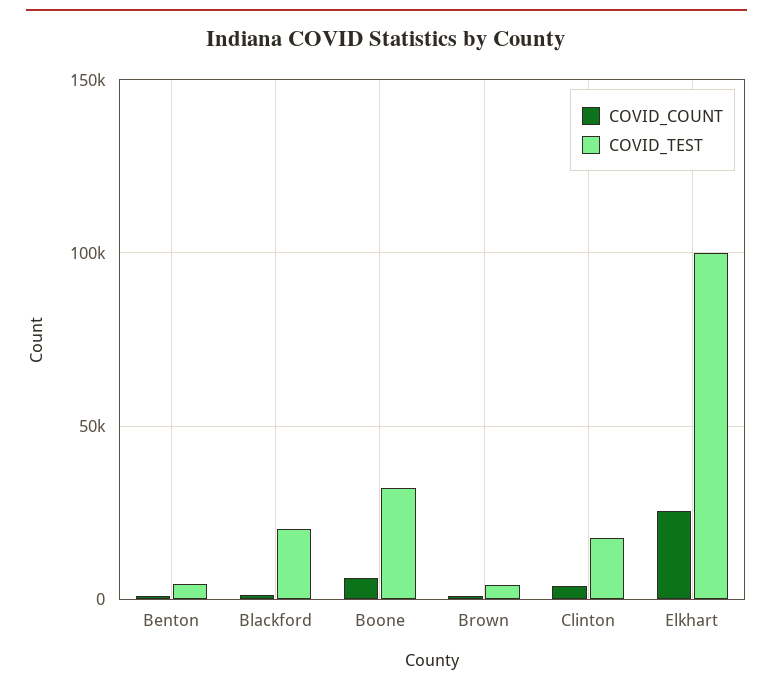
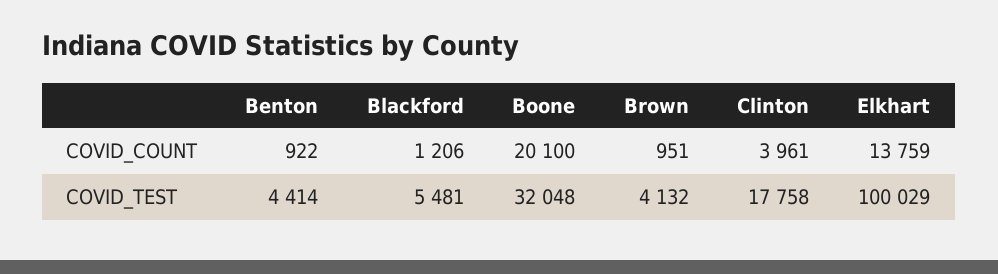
  {
    "COVID_COUNT": {
      "Benton": 922,
      "Blackford": 1206,
-     "Boone": 5000,
+     "Boone": 20100,
      "Brown": 951,
      "Clinton": 3961,
-     "Elkhart": 25000
+     "Elkhart": 13759
    },
    "COVID_TEST": {
      "Benton": 4414,
-     "Blackford": 20000,
+     "Blackford": 5481,
      "Boone": 32048,
      "Brown": 4132,
      "Clinton": 17758,
      "Elkhart": 100029
    }
  }

